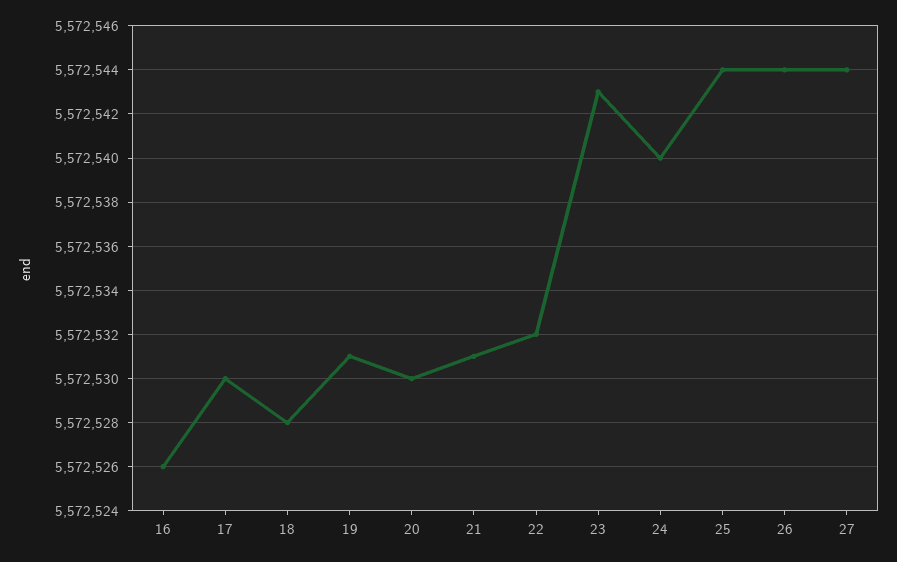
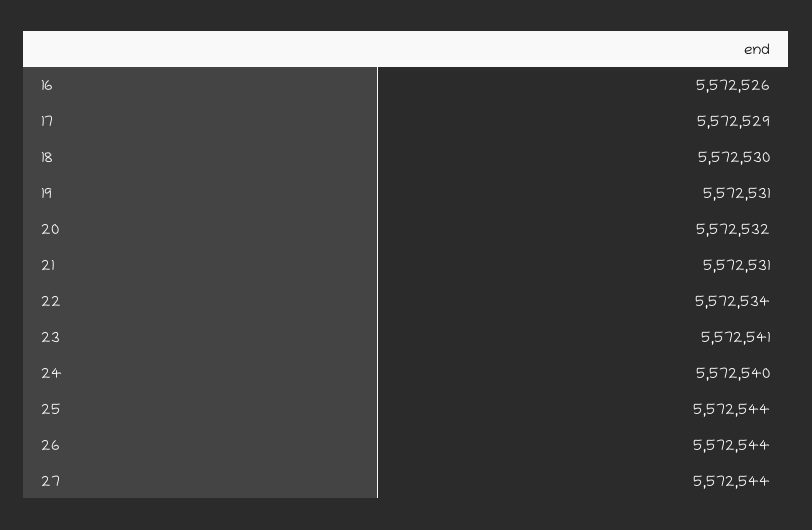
  {
    "16": 5572526,
-   "17": 5572530,
+   "17": 5572529,
-   "18": 5572528,
+   "18": 5572530,
    "19": 5572531,
-   "20": 5572530,
+   "20": 5572532,
    "21": 5572531,
-   "22": 5572532,
+   "22": 5572534,
-   "23": 5572543,
+   "23": 5572541,
    "24": 5572540,
    "25": 5572544,
    "26": 5572544,
    "27": 5572544
  }

